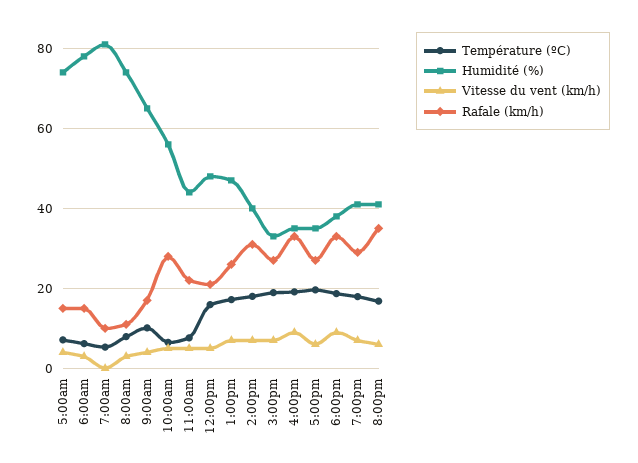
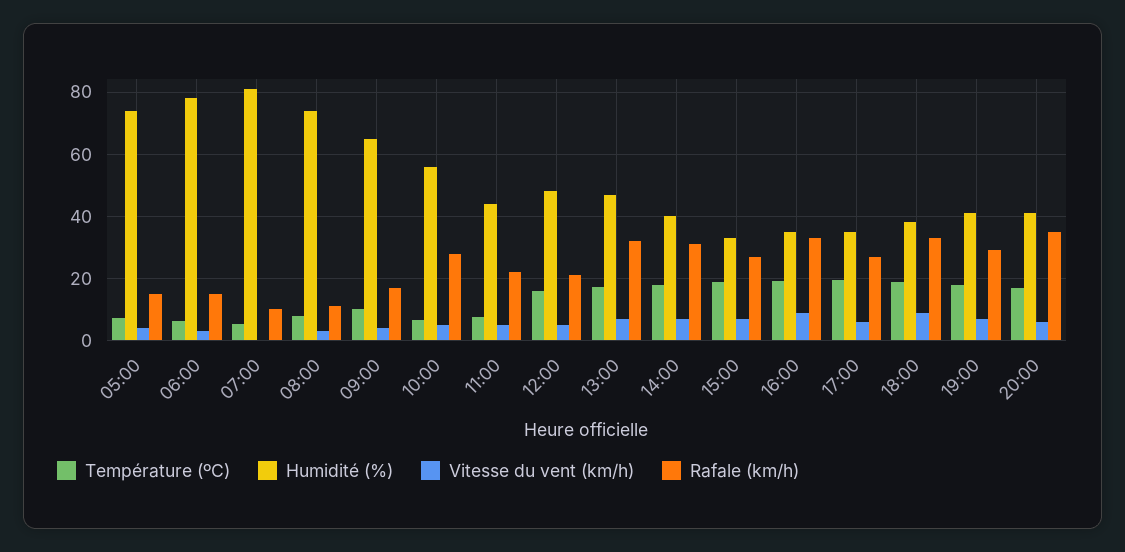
  {
    "Température (ºC)": {
      "5:00am": 8,
      "6:00am": 6,
      "7:00am": 6,
      "8:00am": 8,
      "9:00am": 10,
      "10:00am": 6,
      "11:00am": 8,
      "12:00pm": 16,
      "1:00pm": 18,
      "2:00pm": 18,
      "3:00pm": 18,
      "4:00pm": 20,
      "5:00pm": 20,
      "6:00pm": 18,
      "7:00pm": 18,
      "8:00pm": 16
    },
    "Humidité (%)": {
      "5:00am": 74,
      "6:00am": 78,
      "7:00am": 82,
      "8:00am": 74,
      "9:00am": 66,
      "10:00am": 56,
      "11:00am": 44,
      "12:00pm": 48,
      "1:00pm": 48,
      "2:00pm": 40,
      "3:00pm": 34,
      "4:00pm": 36,
      "5:00pm": 36,
      "6:00pm": 38,
      "7:00pm": 42,
      "8:00pm": 42
    },
    "Vitesse du vent (km/h)": {
      "5:00am": 4,
      "6:00am": 4,
      "7:00am": 0,
      "8:00am": 4,
      "9:00am": 4,
      "10:00am": 6,
      "11:00am": 6,
      "12:00pm": 6,
      "1:00pm": 8,
      "2:00pm": 8,
      "3:00pm": 8,
      "4:00pm": 10,
      "5:00pm": 6,
      "6:00pm": 10,
      "7:00pm": 8,
      "8:00pm": 6
    },
    "Rafale (km/h)": {
      "5:00am": 16,
      "6:00am": 16,
      "7:00am": 10,
      "8:00am": 12,
      "9:00am": 18,
      "10:00am": 28,
      "11:00am": 22,
      "12:00pm": 22,
-     "1:00pm": 26,
+     "1:00pm": 32,
      "2:00pm": 32,
      "3:00pm": 28,
      "4:00pm": 34,
      "5:00pm": 28,
      "6:00pm": 34,
      "7:00pm": 30,
      "8:00pm": 36
    }
  }

